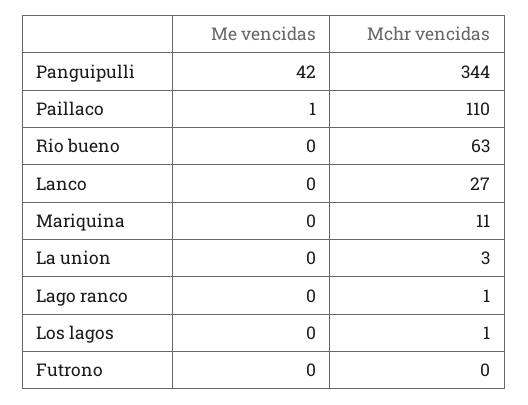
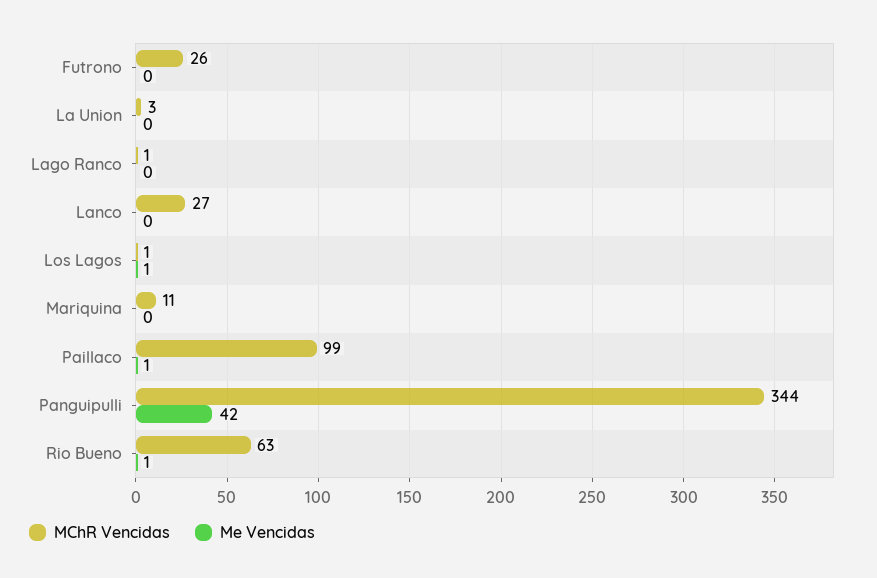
  {
    "Me vencidas": {
      "Panguipulli": 42,
      "Paillaco": 1,
-     "Rio bueno": 0,
+     "Rio bueno": 1,
      "Lanco": 0,
      "Mariquina": 0,
      "La union": 0,
      "Lago ranco": 0,
-     "Los lagos": 0,
+     "Los lagos": 1,
      "Futrono": 0
    },
    "Mchr vencidas": {
      "Panguipulli": 344,
-     "Paillaco": 110,
+     "Paillaco": 99,
      "Rio bueno": 63,
      "Lanco": 27,
      "Mariquina": 11,
      "La union": 3,
      "Lago ranco": 1,
      "Los lagos": 1,
-     "Futrono": 0
+     "Futrono": 26
    }
  }

